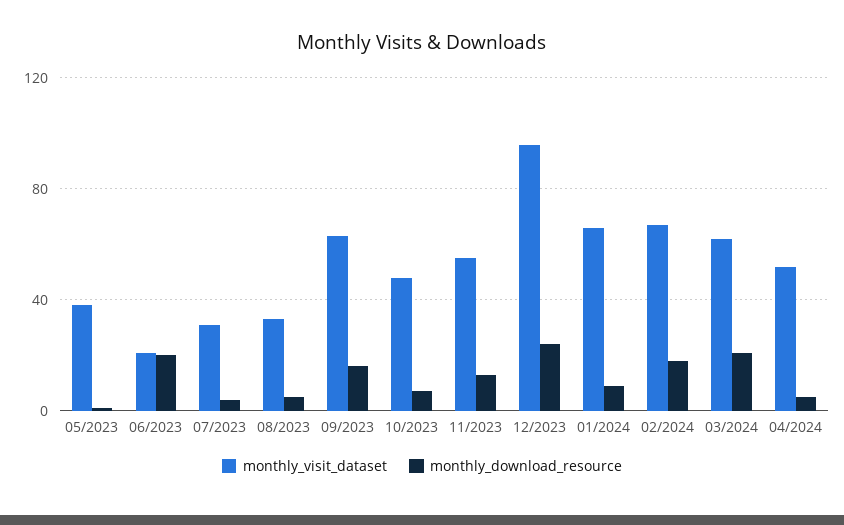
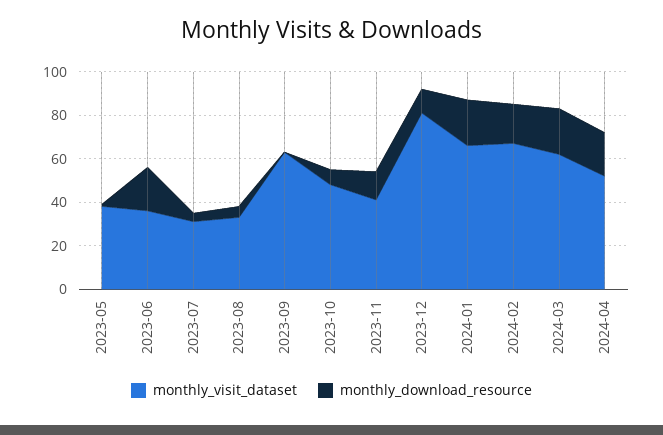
  {
    "monthly_visit_dataset": {
      "05/2023": 40,
-     "06/2023": 20,
+     "06/2023": 35,
      "07/2023": 30,
      "08/2023": 35,
      "09/2023": 65,
      "10/2023": 50,
-     "11/2023": 55,
+     "11/2023": 40,
-     "12/2023": 95,
+     "12/2023": 80,
      "01/2024": 65,
      "02/2024": 65,
      "03/2024": 60,
      "04/2024": 50
    },
    "monthly_download_resource": {
      "05/2023": 0,
      "06/2023": 20,
      "07/2023": 5,
      "08/2023": 5,
-     "09/2023": 15,
+     "09/2023": 0,
      "10/2023": 5,
      "11/2023": 15,
-     "12/2023": 25,
+     "12/2023": 10,
-     "01/2024": 10,
+     "01/2024": 20,
      "02/2024": 20,
      "03/2024": 20,
-     "04/2024": 5
+     "04/2024": 20
    }
  }

